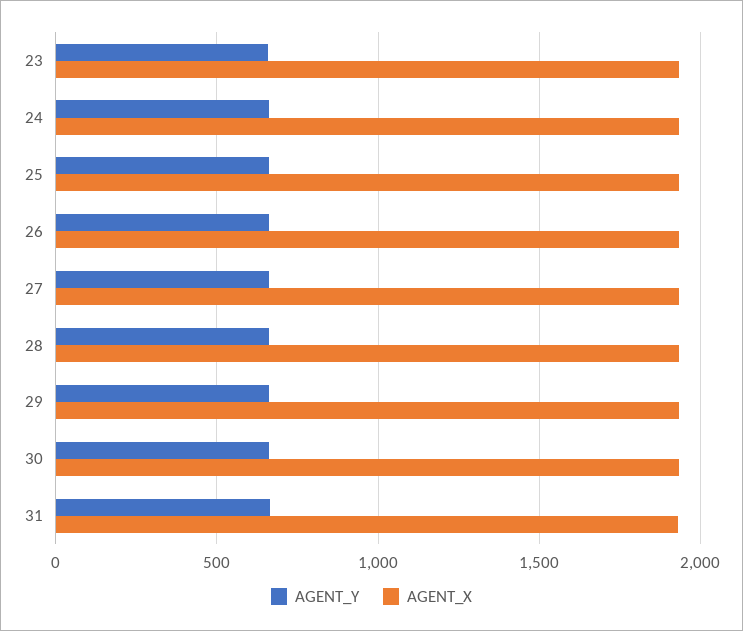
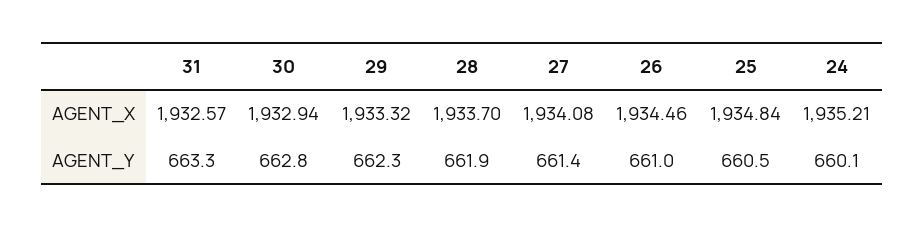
  {
    "AGENT_Y": {
-     "23": 650,
      "24": 660.1,
      "25": 660.5,
      "26": 661,
      "27": 661.4,
      "28": 661.9,
      "29": 662.3,
      "30": 662.8,
      "31": 663.3
    },
    "AGENT_X": {
-     "23": 1950,
      "24": 1935.21,
      "25": 1934.84,
      "26": 1934.46,
      "27": 1934.08,
      "28": 1933.7,
      "29": 1933.32,
      "30": 1932.94,
      "31": 1932.57
    }
  }

